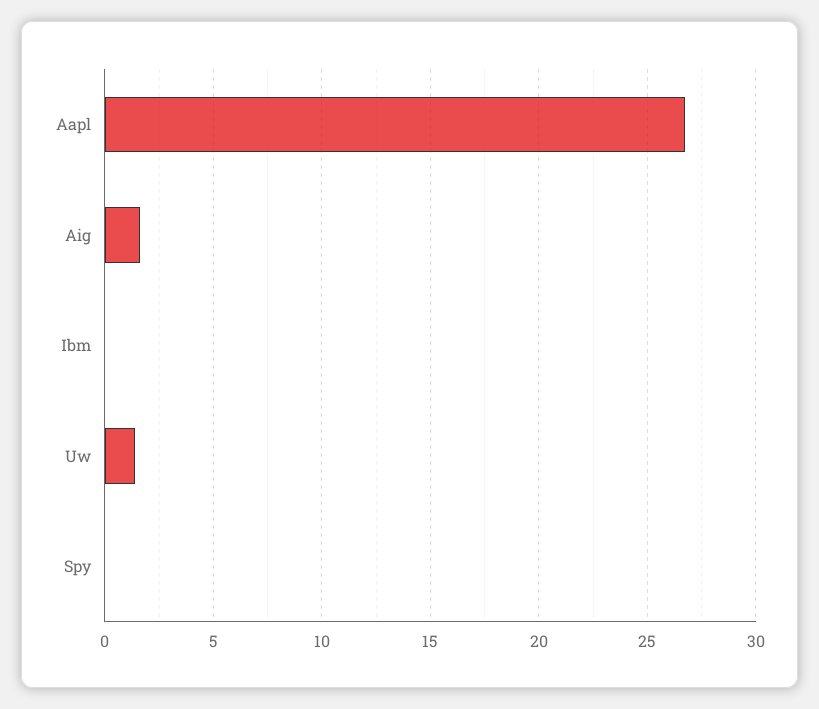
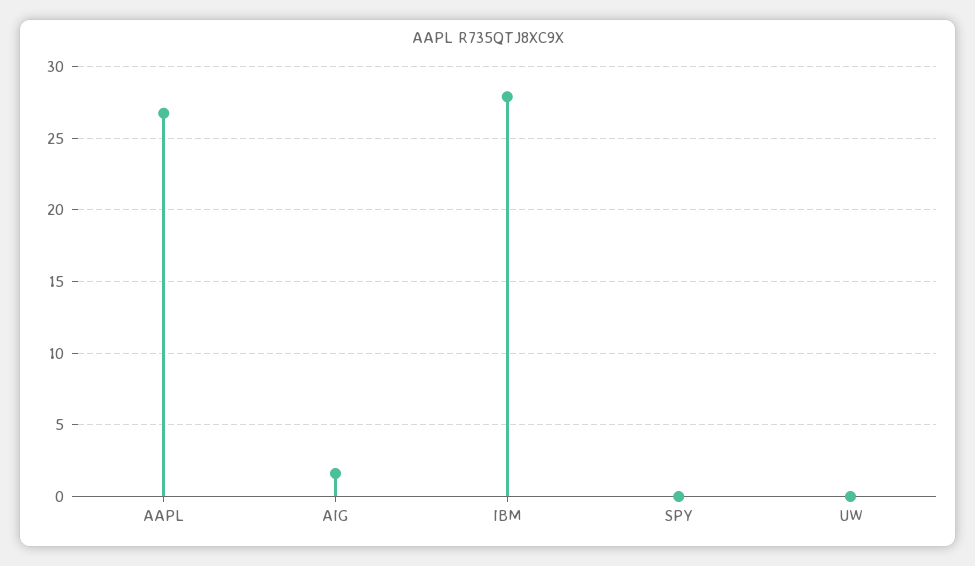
  {
    "Aapl": 27,
    "Aig": 1.5,
-   "Ibm": 0,
+   "Ibm": 28,
-   "Uw": 1.5,
+   "Uw": 0,
    "Spy": 0
  }

